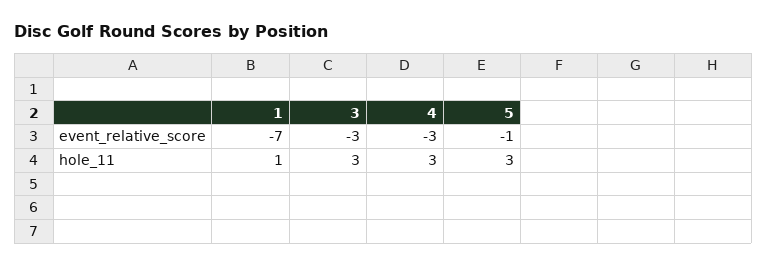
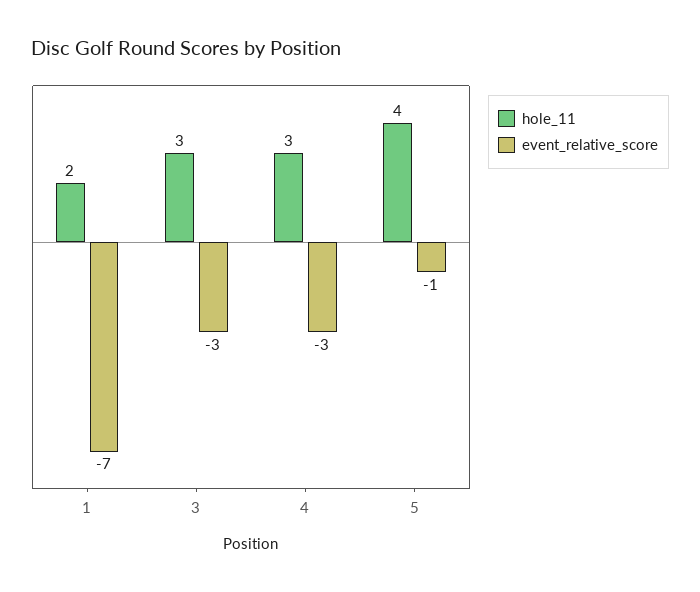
  {
    "event_relative_score": {
      "1": -7,
      "3": -3,
      "4": -3,
      "5": -1
    },
    "hole_11": {
-     "1": 1,
+     "1": 2,
      "3": 3,
      "4": 3,
-     "5": 3
+     "5": 4
    }
  }

